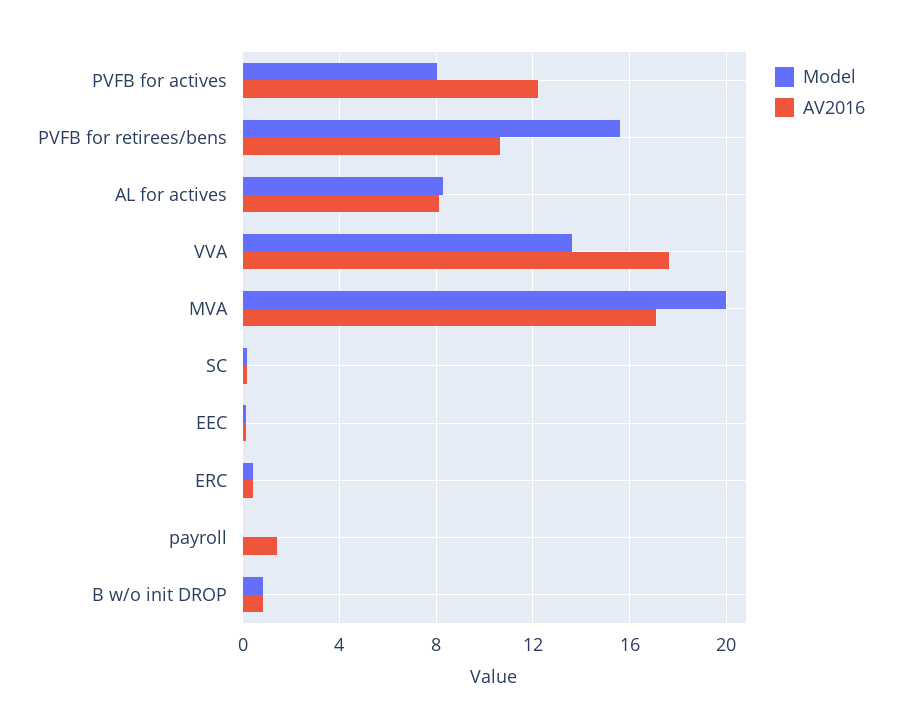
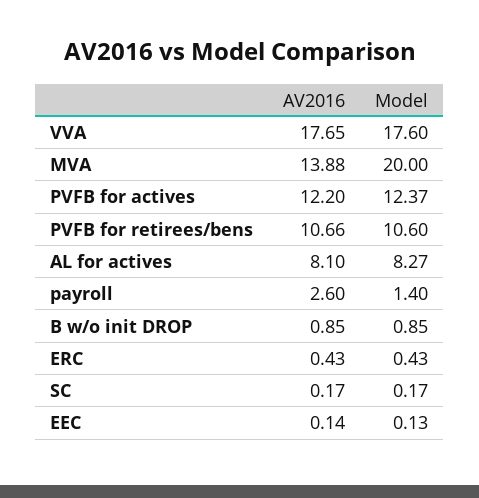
  {
    "Model": {
-     "PVFB for actives": 8,
+     "PVFB for actives": 12.37,
-     "PVFB for retirees/bens": 15.5,
+     "PVFB for retirees/bens": 10.6,
      "AL for actives": 8.27,
-     "VVA": 13.5,
+     "VVA": 17.6,
      "MVA": 20,
      "SC": 0.17,
      "EEC": 0.13,
      "ERC": 0.43,
-     "payroll": 0,
+     "payroll": 1.4,
      "B w/o init DROP": 0.85
    },
    "AV2016": {
      "PVFB for actives": 12.2,
      "PVFB for retirees/bens": 10.66,
      "AL for actives": 8.1,
      "VVA": 17.65,
-     "MVA": 17,
+     "MVA": 13.88,
      "SC": 0.17,
      "EEC": 0.14,
      "ERC": 0.43,
-     "payroll": 1.5,
+     "payroll": 2.6,
      "B w/o init DROP": 0.85
    }
  }

